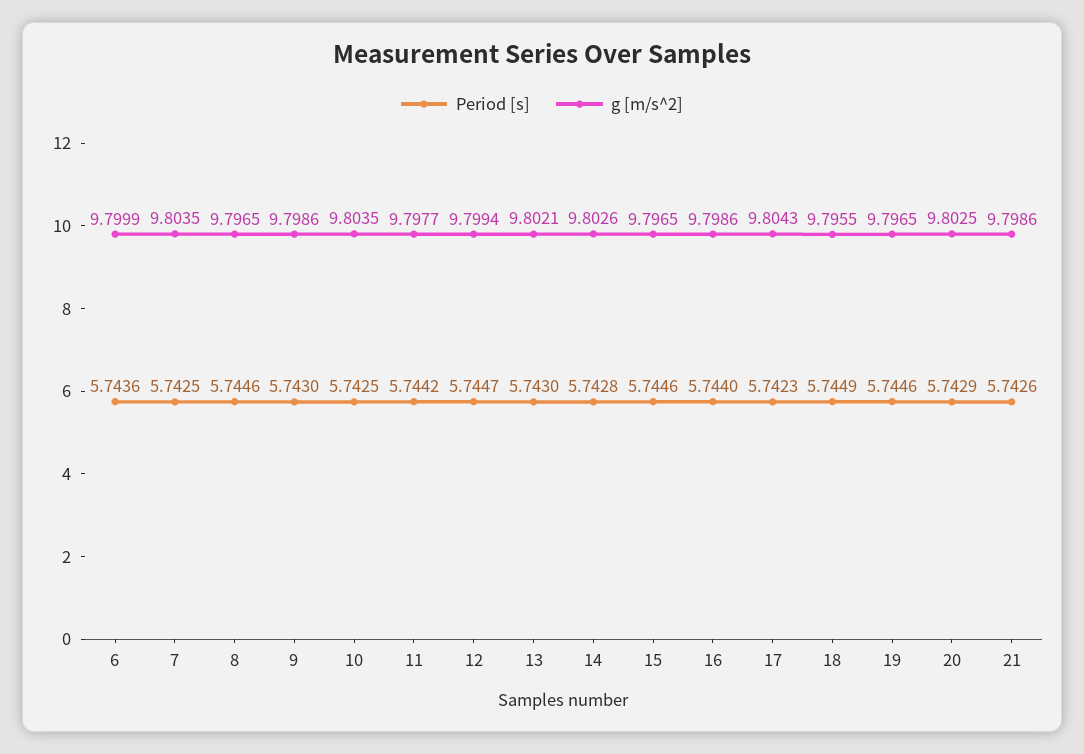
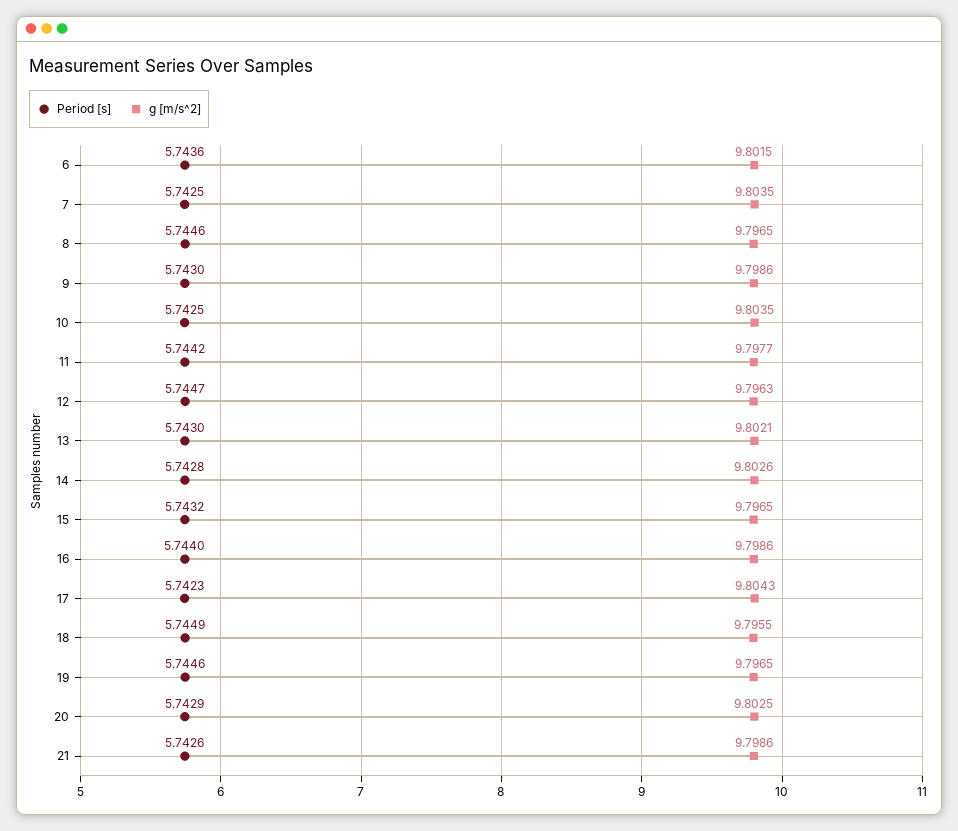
  {
    "Period [s]": {
      "6": 5.7436,
      "7": 5.7425,
      "8": 5.7446,
      "9": 5.743,
      "10": 5.7425,
      "11": 5.7442,
      "12": 5.7447,
      "13": 5.743,
      "14": 5.7428,
-     "15": 5.7446,
+     "15": 5.7432,
      "16": 5.744,
      "17": 5.7423,
      "18": 5.7449,
      "19": 5.7446,
      "20": 5.7429,
      "21": 5.7426
    },
    "g [m/s^2]": {
-     "6": 9.7999,
+     "6": 9.8015,
      "7": 9.8035,
      "8": 9.7965,
      "9": 9.7986,
      "10": 9.8035,
      "11": 9.7977,
-     "12": 9.7994,
+     "12": 9.7963,
      "13": 9.8021,
      "14": 9.8026,
      "15": 9.7965,
      "16": 9.7986,
      "17": 9.8043,
      "18": 9.7955,
      "19": 9.7965,
      "20": 9.8025,
      "21": 9.7986
    }
  }

